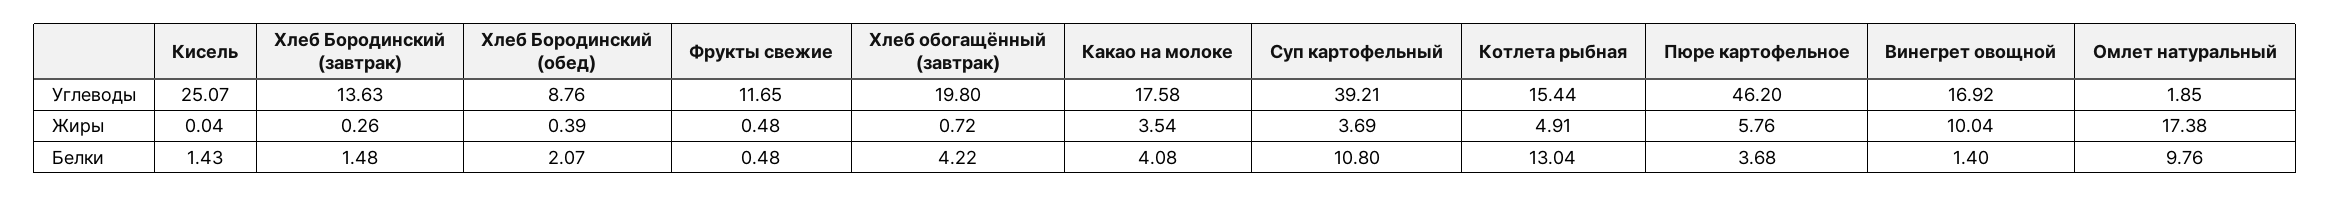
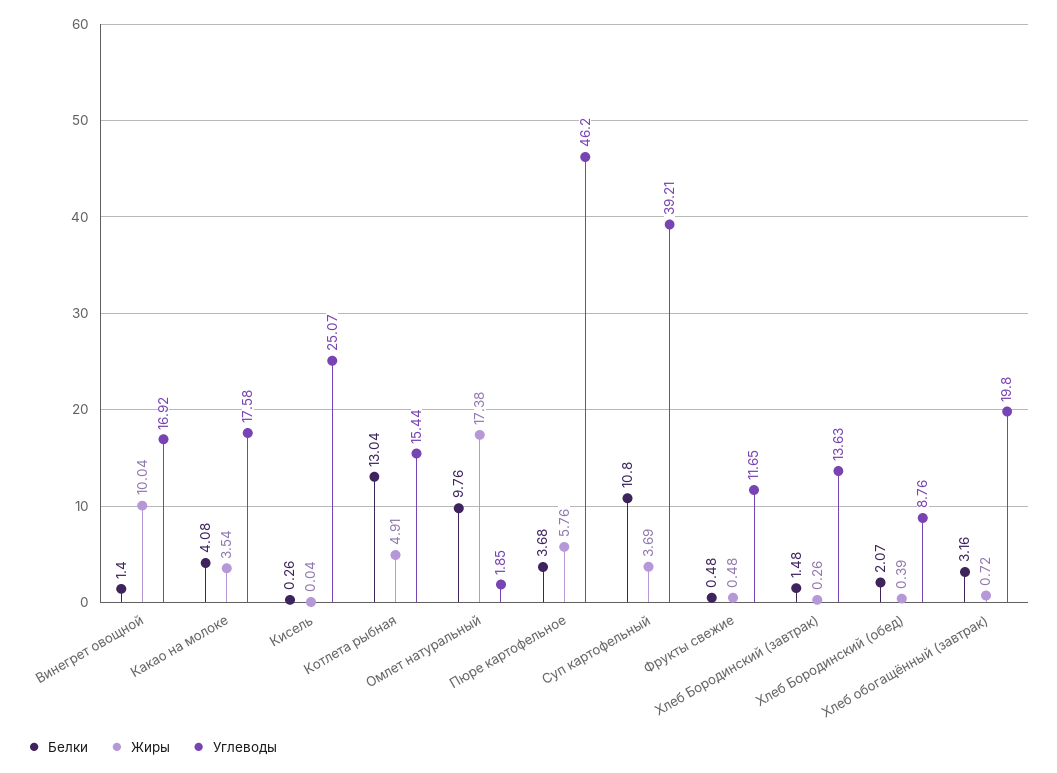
  {
    "Углеводы": {
      "Кисель": 25.07,
      "Хлеб Бородинский (завтрак)": 13.63,
      "Хлеб Бородинский (обед)": 8.76,
      "Фрукты свежие": 11.65,
      "Хлеб обогащённый (завтрак)": 19.8,
      "Какао на молоке": 17.58,
      "Суп картофельный": 39.21,
      "Котлета рыбная": 15.44,
      "Пюре картофельное": 46.2,
      "Винегрет овощной": 16.92,
      "Омлет натуральный": 1.85
    },
    "Жиры": {
      "Кисель": 0.04,
      "Хлеб Бородинский (завтрак)": 0.26,
      "Хлеб Бородинский (обед)": 0.39,
      "Фрукты свежие": 0.48,
      "Хлеб обогащённый (завтрак)": 0.72,
      "Какао на молоке": 3.54,
      "Суп картофельный": 3.69,
      "Котлета рыбная": 4.91,
      "Пюре картофельное": 5.76,
      "Винегрет овощной": 10.04,
      "Омлет натуральный": 17.38
    },
    "Белки": {
-     "Кисель": 1.43,
+     "Кисель": 0.26,
      "Хлеб Бородинский (завтрак)": 1.48,
      "Хлеб Бородинский (обед)": 2.07,
      "Фрукты свежие": 0.48,
-     "Хлеб обогащённый (завтрак)": 4.22,
+     "Хлеб обогащённый (завтрак)": 3.16,
      "Какао на молоке": 4.08,
      "Суп картофельный": 10.8,
      "Котлета рыбная": 13.04,
      "Пюре картофельное": 3.68,
      "Винегрет овощной": 1.4,
      "Омлет натуральный": 9.76
    }
  }

